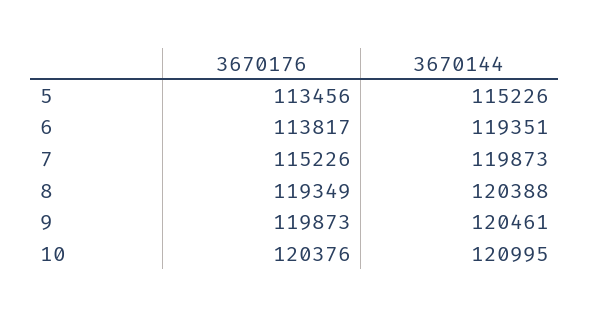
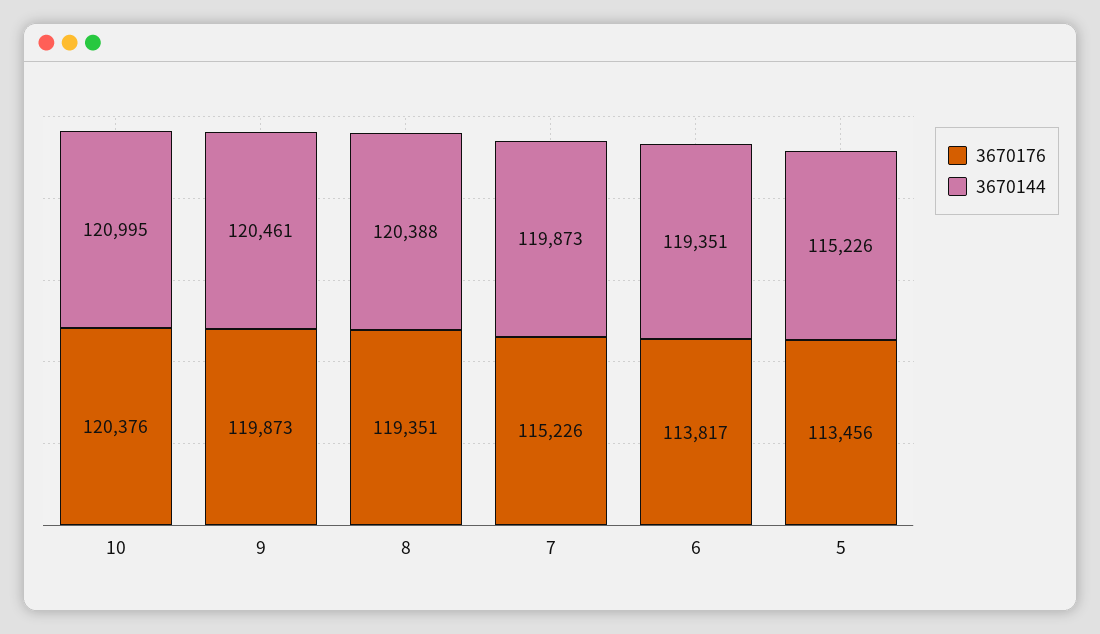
  {
    "3670176": {
      "5": 113456,
      "6": 113817,
      "7": 115226,
-     "8": 119349,
+     "8": 119351,
      "9": 119873,
      "10": 120376
    },
    "3670144": {
      "5": 115226,
      "6": 119351,
      "7": 119873,
      "8": 120388,
      "9": 120461,
      "10": 120995
    }
  }

